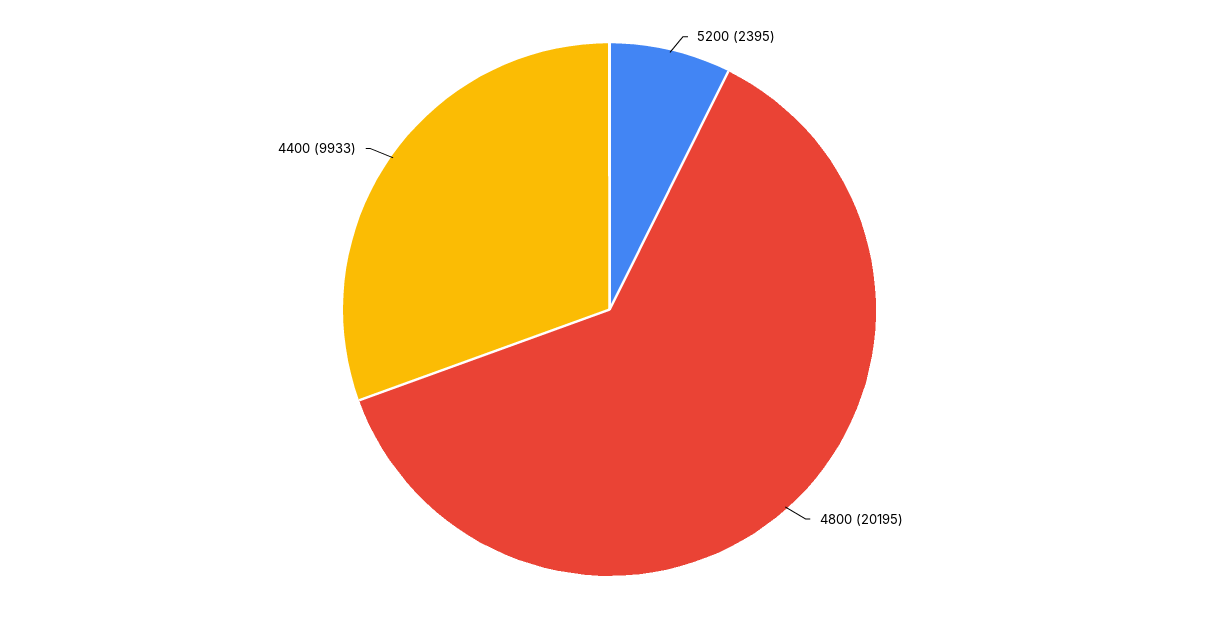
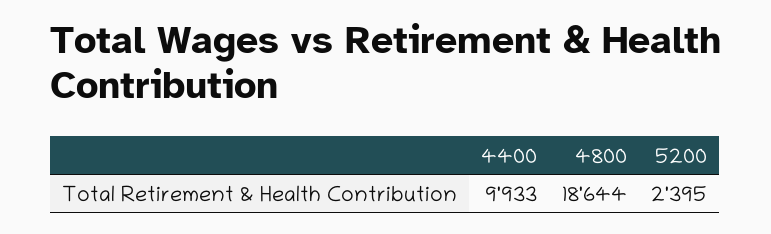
  {
    "5200": 2395,
-   "4800": 20195,
+   "4800": 18644,
    "4400": 9933
  }

